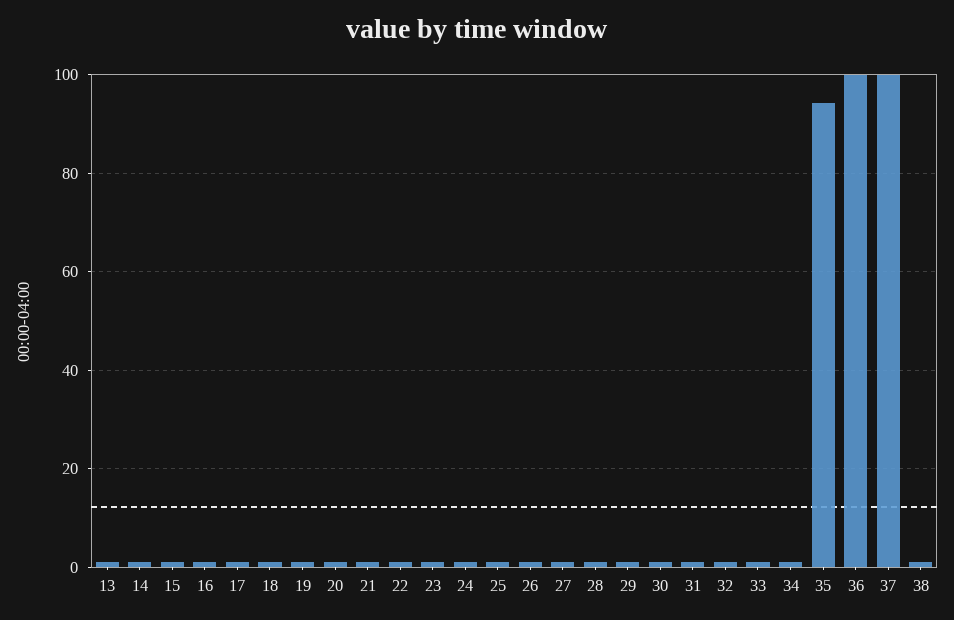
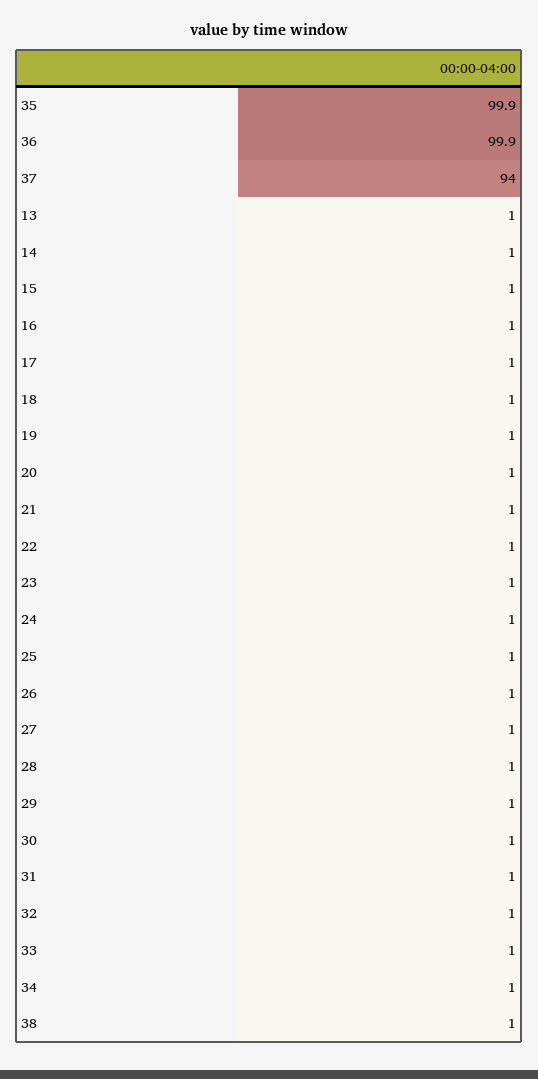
  {
    "13": 1,
    "14": 1,
    "15": 1,
    "16": 1,
    "17": 1,
    "18": 1,
    "19": 1,
    "20": 1,
    "21": 1,
    "22": 1,
    "23": 1,
    "24": 1,
    "25": 1,
    "26": 1,
    "27": 1,
    "28": 1,
    "29": 1,
    "30": 1,
    "31": 1,
    "32": 1,
    "33": 1,
    "34": 1,
-   "35": 94,
+   "35": 99.9,
    "36": 99.9,
-   "37": 100,
+   "37": 94,
    "38": 1
  }

